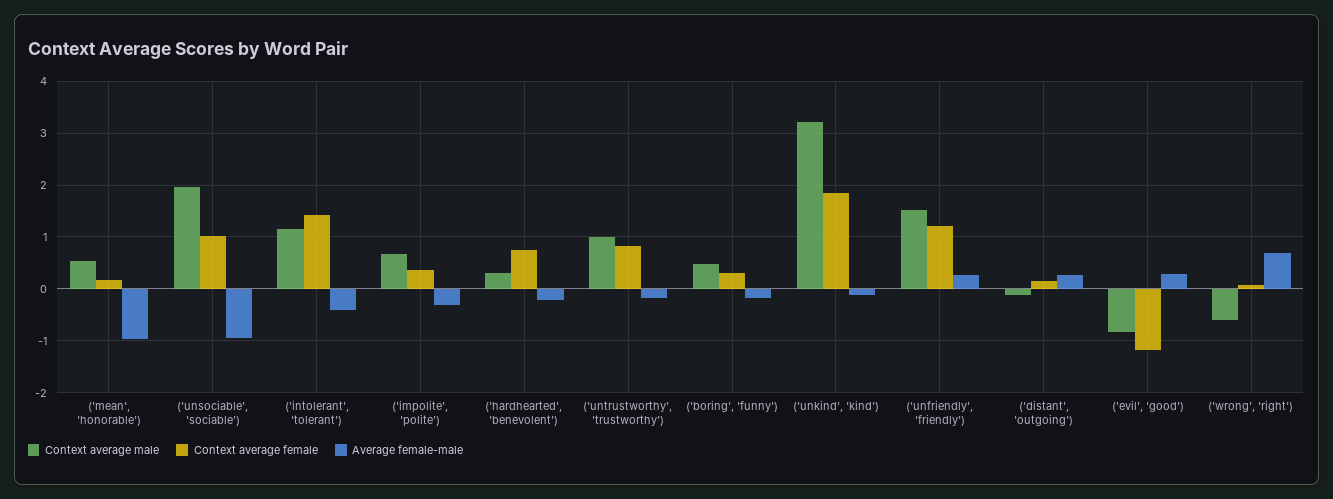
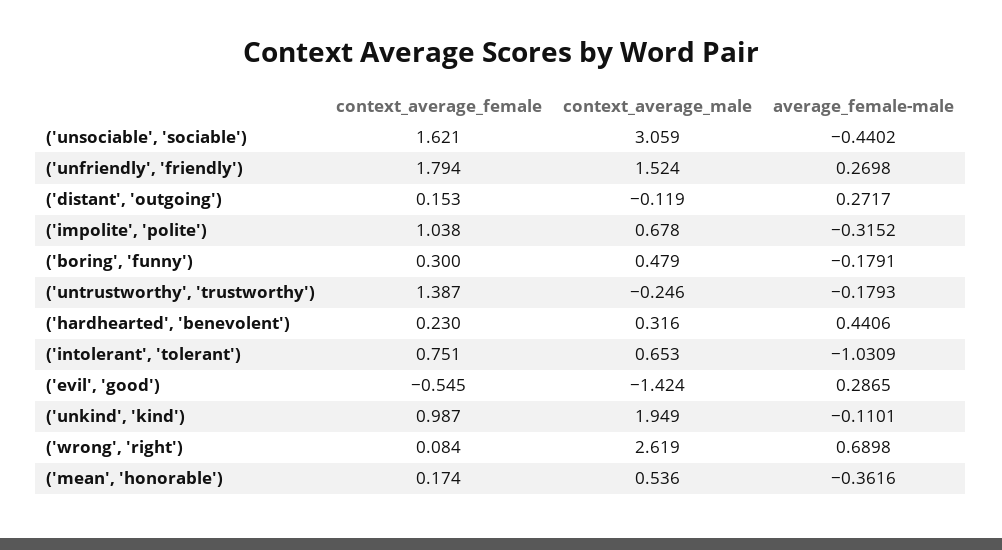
  {
    "Context average male": {
      "('mean', 'honorable')": 0.536,
-     "('unsociable', 'sociable')": 2,
+     "('unsociable', 'sociable')": 3.059,
-     "('intolerant', 'tolerant')": 1.2,
+     "('intolerant', 'tolerant')": 0.653,
      "('impolite', 'polite')": 0.678,
      "('hardhearted', 'benevolent')": 0.316,
-     "('untrustworthy', 'trustworthy')": 1,
+     "('untrustworthy', 'trustworthy')": -0.246,
      "('boring', 'funny')": 0.479,
-     "('unkind', 'kind')": 3.2,
+     "('unkind', 'kind')": 1.949,
      "('unfriendly', 'friendly')": 1.524,
      "('distant', 'outgoing')": -0.119,
-     "('evil', 'good')": -0.8,
+     "('evil', 'good')": -1.424,
-     "('wrong', 'right')": -0.6
+     "('wrong', 'right')": 2.619
    },
    "Context average female": {
      "('mean', 'honorable')": 0.174,
-     "('unsociable', 'sociable')": 1,
+     "('unsociable', 'sociable')": 1.621,
-     "('intolerant', 'tolerant')": 1.4,
+     "('intolerant', 'tolerant')": 0.751,
-     "('impolite', 'polite')": 0.4,
+     "('impolite', 'polite')": 1.038,
-     "('hardhearted', 'benevolent')": 0.8,
+     "('hardhearted', 'benevolent')": 0.23,
-     "('untrustworthy', 'trustworthy')": 0.8,
+     "('untrustworthy', 'trustworthy')": 1.387,
      "('boring', 'funny')": 0.3,
-     "('unkind', 'kind')": 1.8,
+     "('unkind', 'kind')": 0.987,
-     "('unfriendly', 'friendly')": 1.2,
+     "('unfriendly', 'friendly')": 1.794,
      "('distant', 'outgoing')": 0.153,
-     "('evil', 'good')": -1.2,
+     "('evil', 'good')": -0.545,
      "('wrong', 'right')": 0.084
    },
    "Average female-male": {
-     "('mean', 'honorable')": -1,
+     "('mean', 'honorable')": -0.3616,
-     "('unsociable', 'sociable')": -1,
+     "('unsociable', 'sociable')": -0.4402,
-     "('intolerant', 'tolerant')": -0.4,
+     "('intolerant', 'tolerant')": -1.0309,
      "('impolite', 'polite')": -0.3152,
-     "('hardhearted', 'benevolent')": -0.2,
+     "('hardhearted', 'benevolent')": 0.4406,
      "('untrustworthy', 'trustworthy')": -0.1793,
      "('boring', 'funny')": -0.1791,
      "('unkind', 'kind')": -0.1101,
      "('unfriendly', 'friendly')": 0.2698,
      "('distant', 'outgoing')": 0.2717,
      "('evil', 'good')": 0.2865,
      "('wrong', 'right')": 0.6898
    }
  }

